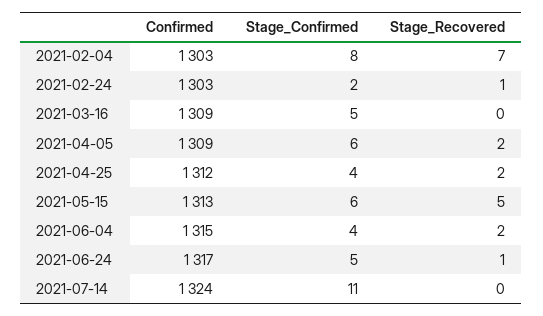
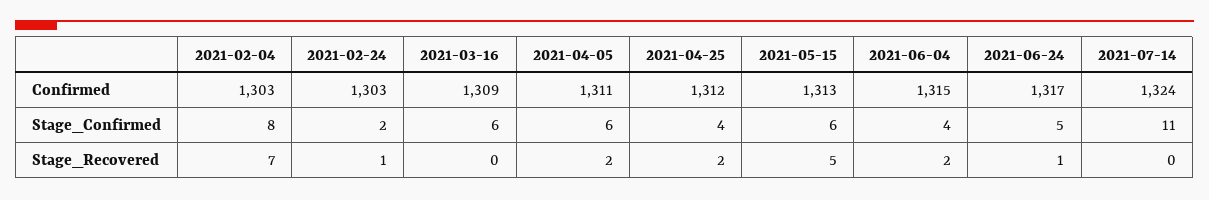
  {
    "Confirmed": {
      "2021-02-04": 1303,
      "2021-02-24": 1303,
      "2021-03-16": 1309,
-     "2021-04-05": 1309,
+     "2021-04-05": 1311,
      "2021-04-25": 1312,
      "2021-05-15": 1313,
      "2021-06-04": 1315,
      "2021-06-24": 1317,
      "2021-07-14": 1324
    },
    "Stage_Confirmed": {
      "2021-02-04": 8,
      "2021-02-24": 2,
-     "2021-03-16": 5,
+     "2021-03-16": 6,
      "2021-04-05": 6,
      "2021-04-25": 4,
      "2021-05-15": 6,
      "2021-06-04": 4,
      "2021-06-24": 5,
      "2021-07-14": 11
    },
    "Stage_Recovered": {
      "2021-02-04": 7,
      "2021-02-24": 1,
      "2021-03-16": 0,
      "2021-04-05": 2,
      "2021-04-25": 2,
      "2021-05-15": 5,
      "2021-06-04": 2,
      "2021-06-24": 1,
      "2021-07-14": 0
    }
  }

